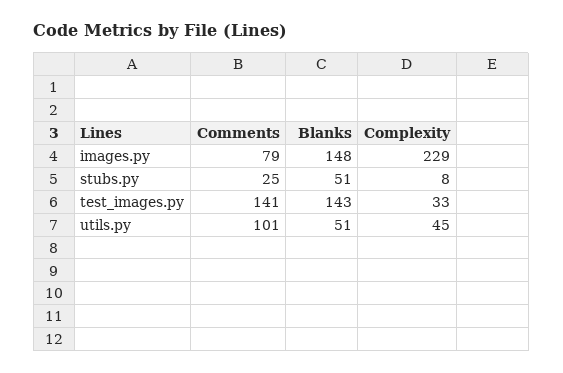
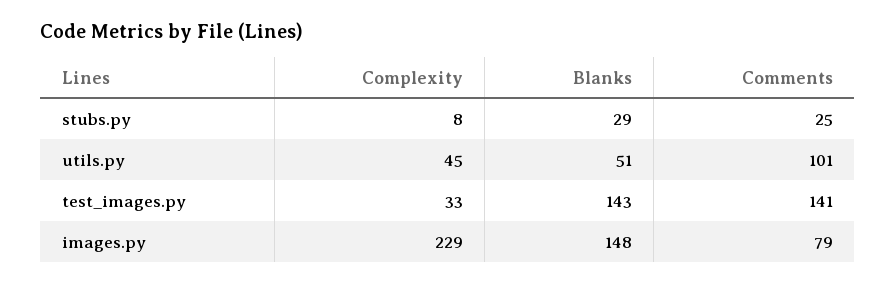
  {
    "Comments": {
      "images.py": 79,
      "stubs.py": 25,
      "test_images.py": 141,
      "utils.py": 101
    },
    "Blanks": {
      "images.py": 148,
-     "stubs.py": 51,
+     "stubs.py": 29,
      "test_images.py": 143,
      "utils.py": 51
    },
    "Complexity": {
      "images.py": 229,
      "stubs.py": 8,
      "test_images.py": 33,
      "utils.py": 45
    }
  }

